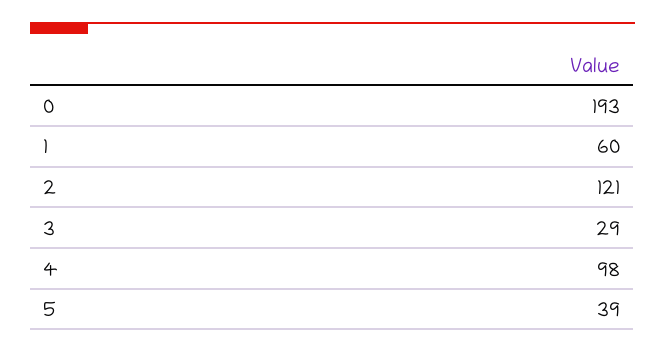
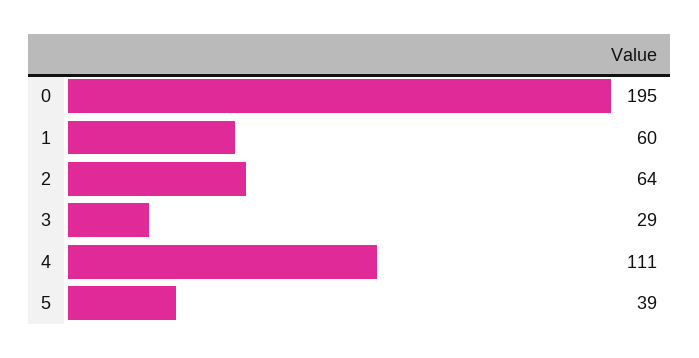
  {
-   "0": 193,
+   "0": 195,
    "1": 60,
-   "2": 121,
+   "2": 64,
    "3": 29,
-   "4": 98,
+   "4": 111,
    "5": 39
  }

